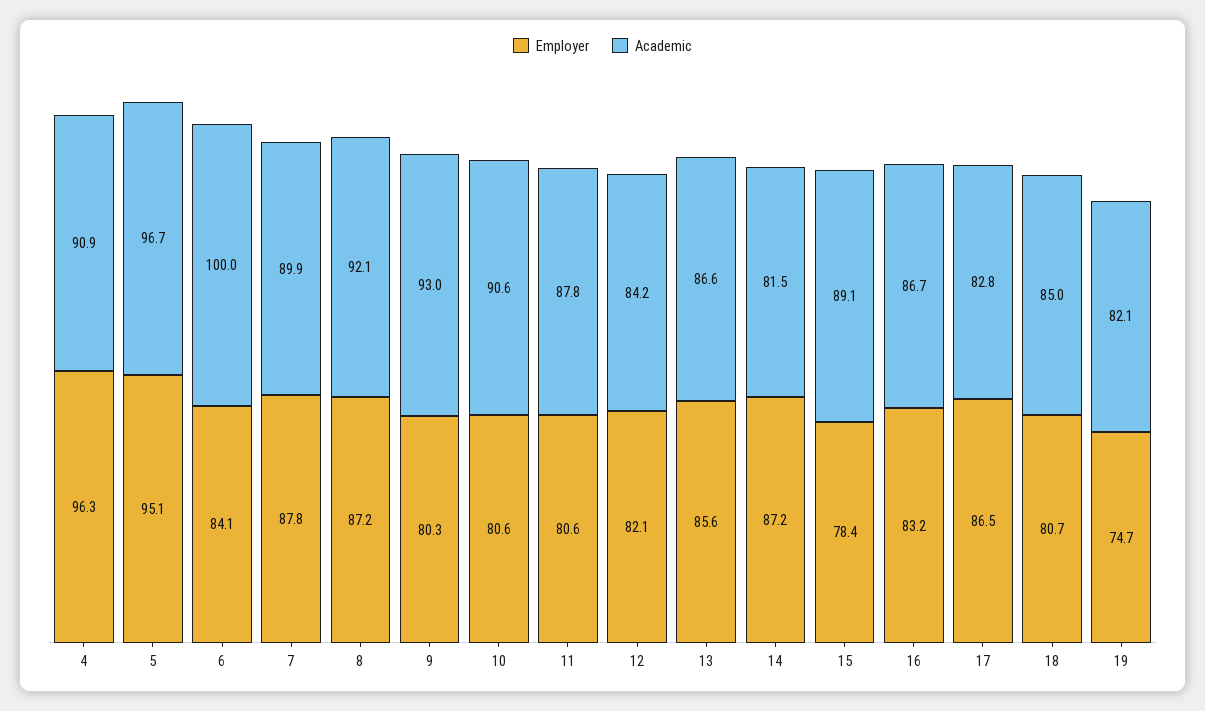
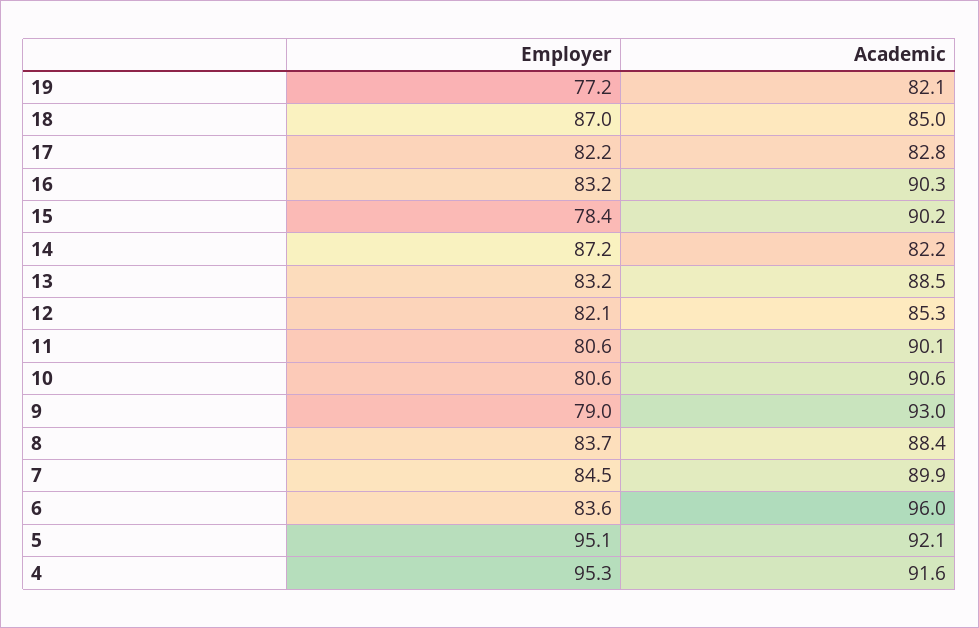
  {
    "Employer": {
-     "4": 96.3,
+     "4": 95.3,
      "5": 95.1,
-     "6": 84.1,
+     "6": 83.6,
-     "7": 87.8,
+     "7": 84.5,
-     "8": 87.2,
+     "8": 83.7,
-     "9": 80.3,
+     "9": 79,
      "10": 80.6,
      "11": 80.6,
      "12": 82.1,
-     "13": 85.6,
+     "13": 83.2,
      "14": 87.2,
      "15": 78.4,
      "16": 83.2,
-     "17": 86.5,
+     "17": 82.2,
-     "18": 80.7,
+     "18": 87,
-     "19": 74.7
+     "19": 77.2
    },
    "Academic": {
-     "4": 90.9,
+     "4": 91.6,
-     "5": 96.7,
+     "5": 92.1,
-     "6": 100,
+     "6": 96,
      "7": 89.9,
-     "8": 92.1,
+     "8": 88.4,
      "9": 93,
      "10": 90.6,
-     "11": 87.8,
+     "11": 90.1,
-     "12": 84.2,
+     "12": 85.3,
-     "13": 86.6,
+     "13": 88.5,
-     "14": 81.5,
+     "14": 82.2,
-     "15": 89.1,
+     "15": 90.2,
-     "16": 86.7,
+     "16": 90.3,
      "17": 82.8,
      "18": 85,
      "19": 82.1
    }
  }

